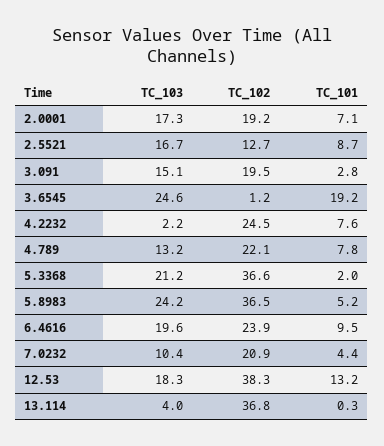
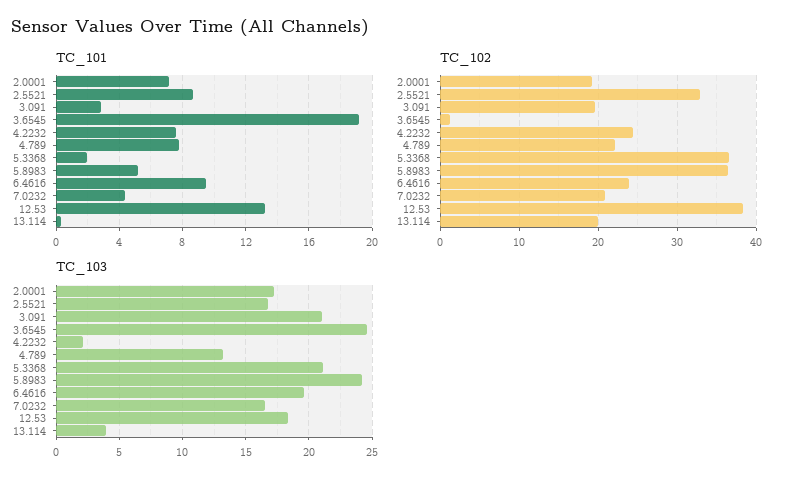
  {
    "TC_103": {
      "2.0001": 17.3,
      "2.5521": 16.7,
-     "3.091": 15.1,
+     "3.091": 21,
      "3.6545": 24.6,
      "4.2232": 2.2,
      "4.789": 13.2,
      "5.3368": 21.2,
      "5.8983": 24.2,
      "6.4616": 19.6,
-     "7.0232": 10.4,
+     "7.0232": 16.5,
      "12.53": 18.3,
      "13.114": 4
    },
    "TC_102": {
      "2.0001": 19.2,
-     "2.5521": 12.7,
+     "2.5521": 33,
      "3.091": 19.5,
      "3.6545": 1.2,
      "4.2232": 24.5,
      "4.789": 22.1,
      "5.3368": 36.6,
      "5.8983": 36.5,
      "6.4616": 23.9,
      "7.0232": 20.9,
      "12.53": 38.3,
-     "13.114": 36.8
+     "13.114": 20
    },
    "TC_101": {
      "2.0001": 7.1,
      "2.5521": 8.7,
      "3.091": 2.8,
      "3.6545": 19.2,
      "4.2232": 7.6,
      "4.789": 7.8,
      "5.3368": 2,
      "5.8983": 5.2,
      "6.4616": 9.5,
      "7.0232": 4.4,
      "12.53": 13.2,
      "13.114": 0.3
    }
  }

